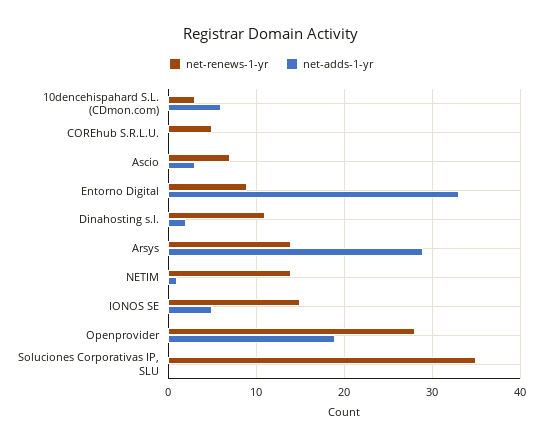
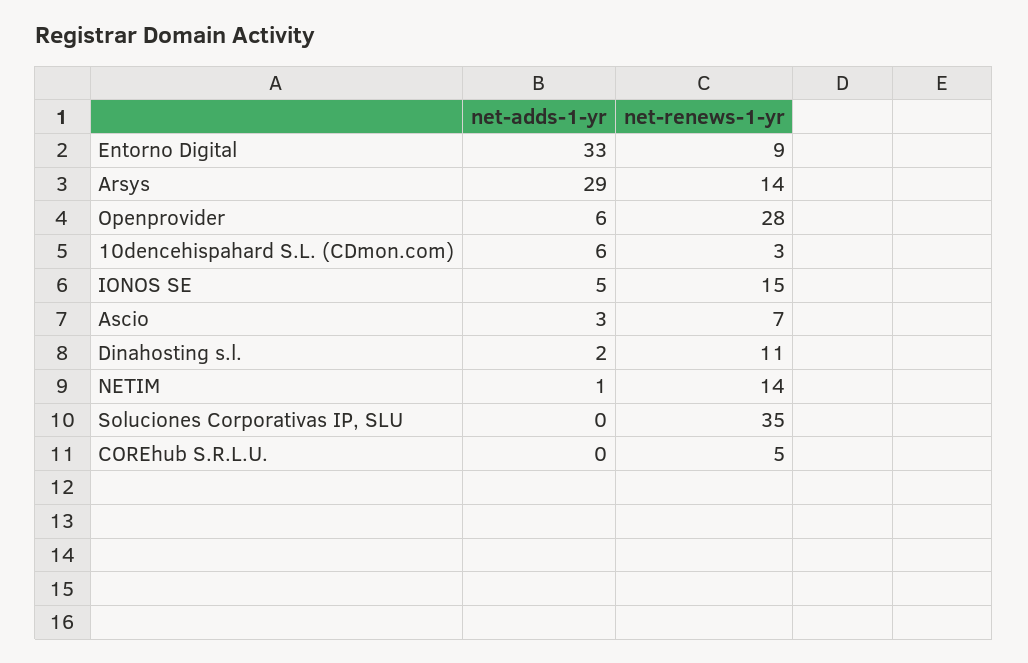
  {
    "net-renews-1-yr": {
      "10dencehispahard S.L. (CDmon.com)": 3,
      "COREhub S.R.L.U.": 5,
      "Ascio": 7,
      "Entorno Digital": 9,
      "Dinahosting s.l.": 11,
      "Arsys": 14,
      "NETIM": 14,
      "IONOS SE": 15,
      "Openprovider": 28,
      "Soluciones Corporativas IP, SLU": 35
    },
    "net-adds-1-yr": {
      "10dencehispahard S.L. (CDmon.com)": 6,
      "COREhub S.R.L.U.": 0,
      "Ascio": 3,
      "Entorno Digital": 33,
      "Dinahosting s.l.": 2,
      "Arsys": 29,
      "NETIM": 1,
      "IONOS SE": 5,
-     "Openprovider": 19,
+     "Openprovider": 6,
      "Soluciones Corporativas IP, SLU": 0
    }
  }

